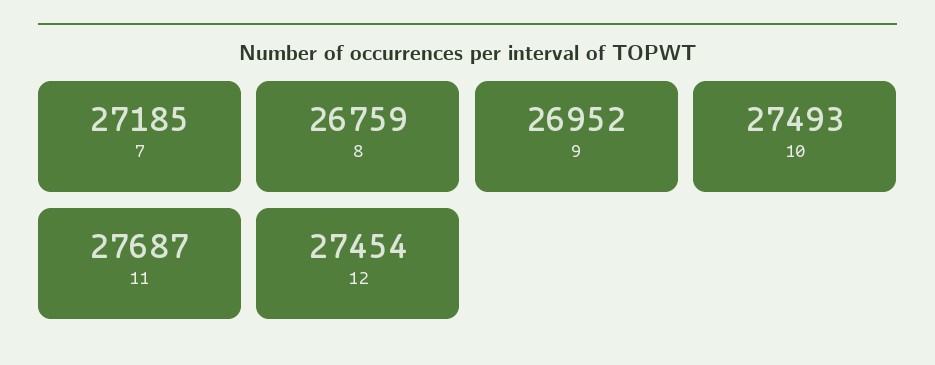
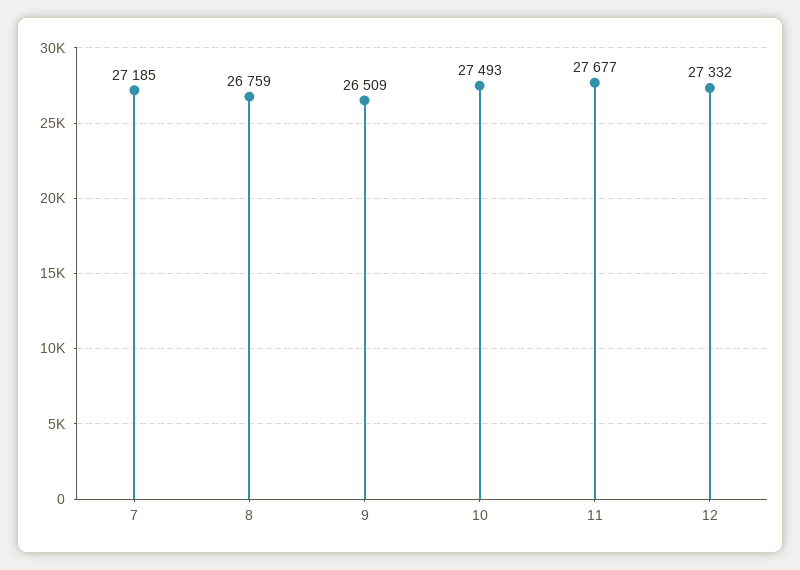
  {
    "7": 27185,
    "8": 26759,
-   "9": 26952,
+   "9": 26509,
    "10": 27493,
-   "11": 27687,
+   "11": 27677,
-   "12": 27454
+   "12": 27332
  }

